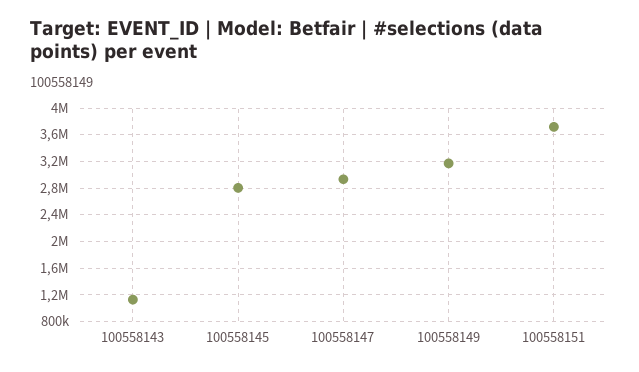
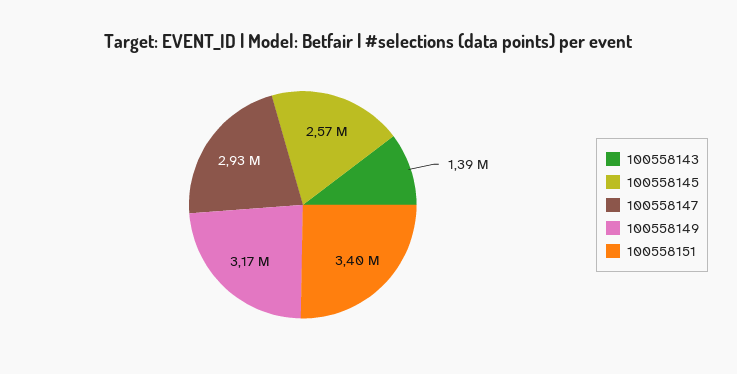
  {
-   "100558143": 1100000,
+   "100558143": 1390000,
-   "100558145": 2800000,
+   "100558145": 2570000,
    "100558147": 2930000,
    "100558149": 3170000,
-   "100558151": 3700000
+   "100558151": 3400000
  }

